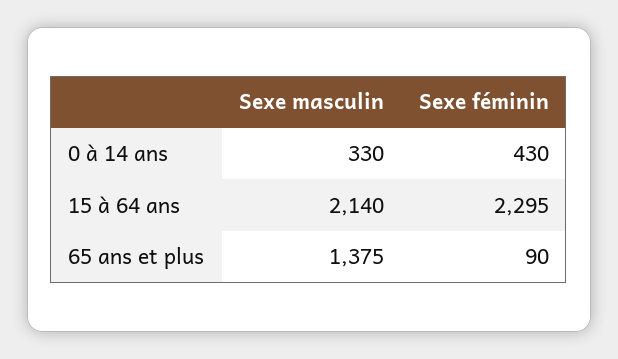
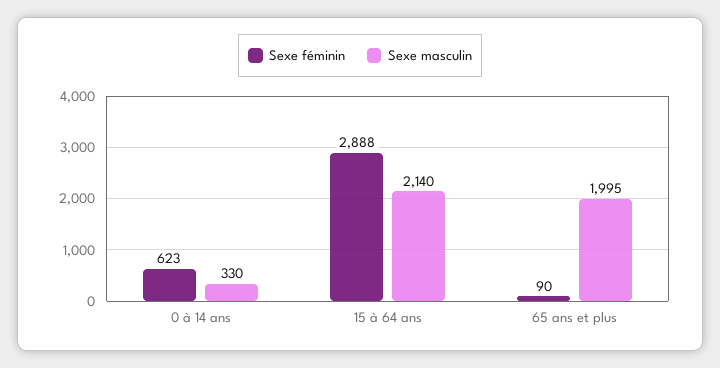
  {
    "Sexe masculin": {
      "0 à 14 ans": 330,
      "15 à 64 ans": 2140,
-     "65 ans et plus": 1375
+     "65 ans et plus": 1995
    },
    "Sexe féminin": {
-     "0 à 14 ans": 430,
+     "0 à 14 ans": 623,
-     "15 à 64 ans": 2295,
+     "15 à 64 ans": 2888,
      "65 ans et plus": 90
    }
  }

